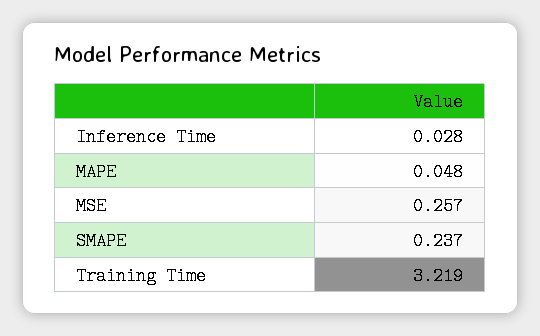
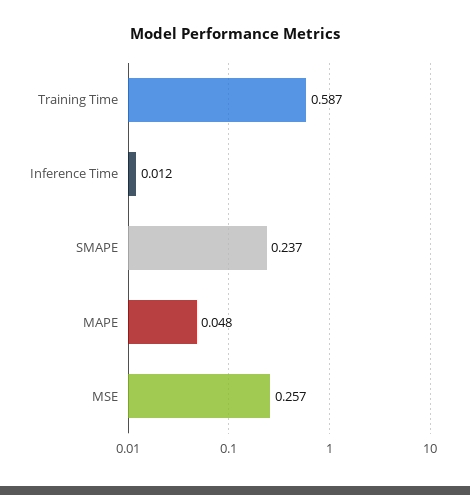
  {
-   "Inference Time": 0.028,
+   "Inference Time": 0.012,
    "MAPE": 0.048,
    "MSE": 0.257,
    "SMAPE": 0.237,
-   "Training Time": 3.219
+   "Training Time": 0.587
  }

